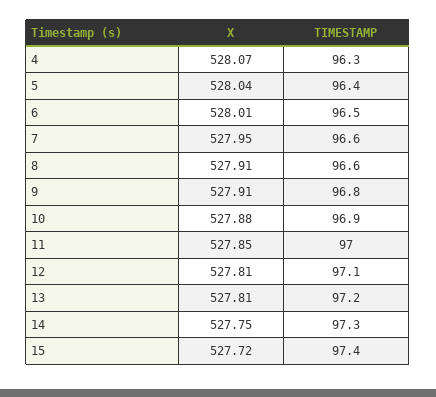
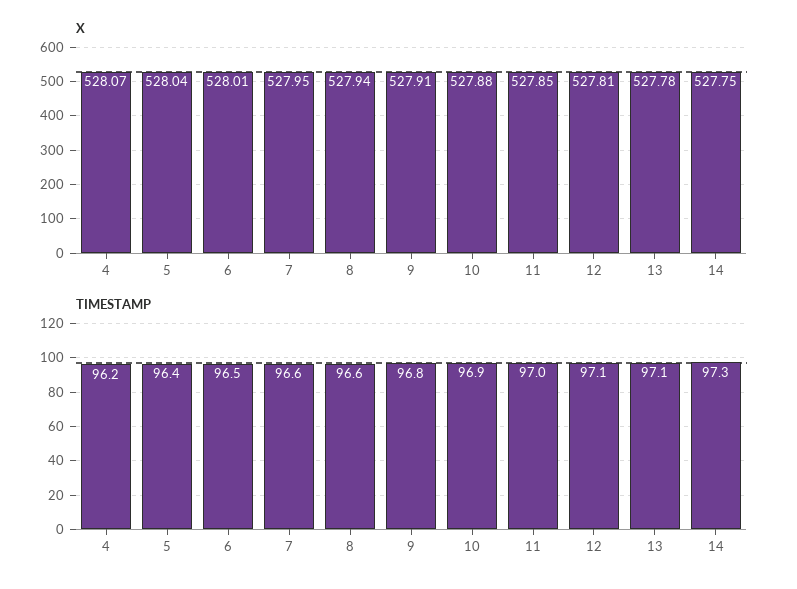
  {
    "X": {
      "4": 528.07,
      "5": 528.04,
      "6": 528.01,
      "7": 527.95,
-     "8": 527.91,
+     "8": 527.94,
      "9": 527.91,
      "10": 527.88,
      "11": 527.85,
      "12": 527.81,
-     "13": 527.81,
+     "13": 527.78,
-     "14": 527.75,
+     "14": 527.75
-     "15": 527.72
    },
    "TIMESTAMP": {
-     "4": 96.3,
+     "4": 96.2,
      "5": 96.4,
      "6": 96.5,
      "7": 96.6,
      "8": 96.6,
      "9": 96.8,
      "10": 96.9,
      "11": 97,
      "12": 97.1,
-     "13": 97.2,
+     "13": 97.1,
-     "14": 97.3,
+     "14": 97.3
-     "15": 97.4
    }
  }

